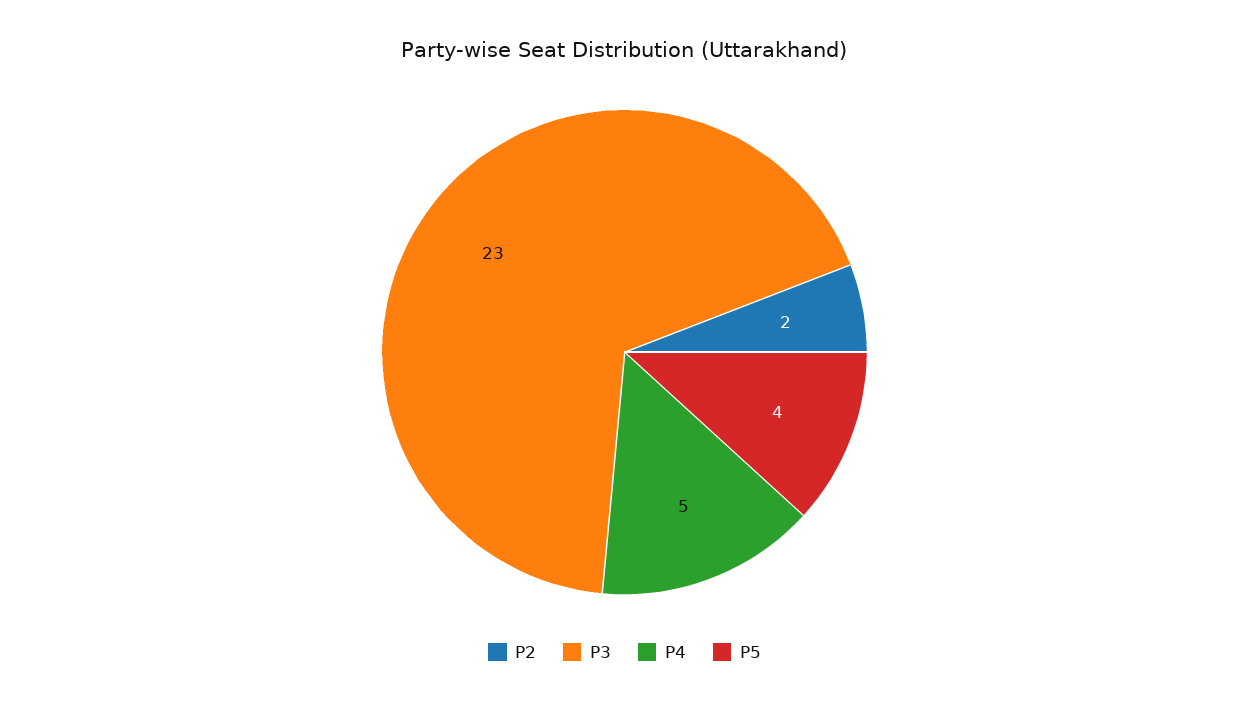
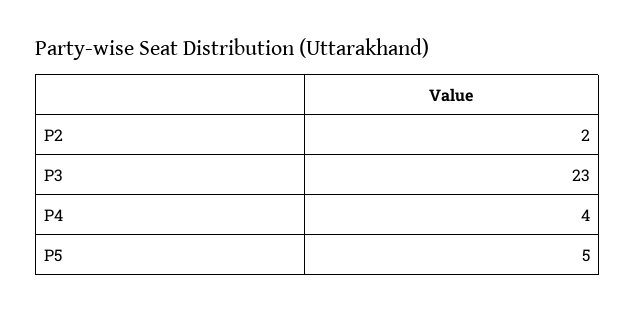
  {
    "P2": 2,
    "P3": 23,
-   "P4": 5,
+   "P4": 4,
-   "P5": 4
+   "P5": 5
  }

